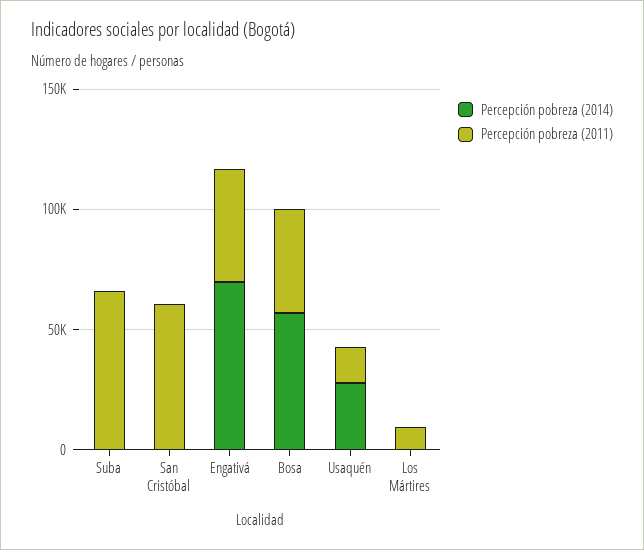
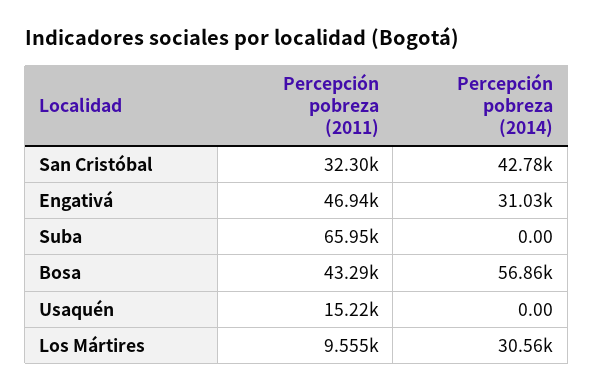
  {
    "Percepción pobreza (2014)": {
      "Suba": 0,
-     "San Cristóbal": 0,
+     "San Cristóbal": 42780,
-     "Engativá": 70000,
+     "Engativá": 31030,
      "Bosa": 56860,
-     "Usaquén": 30000,
+     "Usaquén": 0,
-     "Los Mártires": 0
+     "Los Mártires": 30560
    },
    "Percepción pobreza (2011)": {
      "Suba": 65950,
-     "San Cristóbal": 60000,
+     "San Cristóbal": 32300,
      "Engativá": 46940,
      "Bosa": 43290,
      "Usaquén": 15220,
      "Los Mártires": 9555
    }
  }

